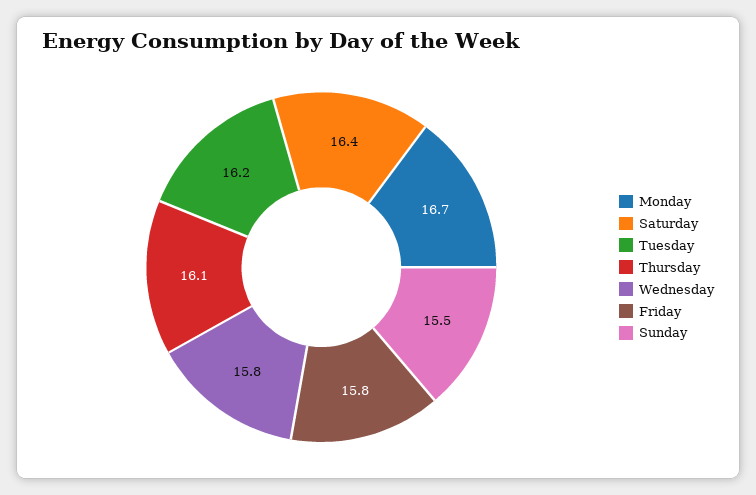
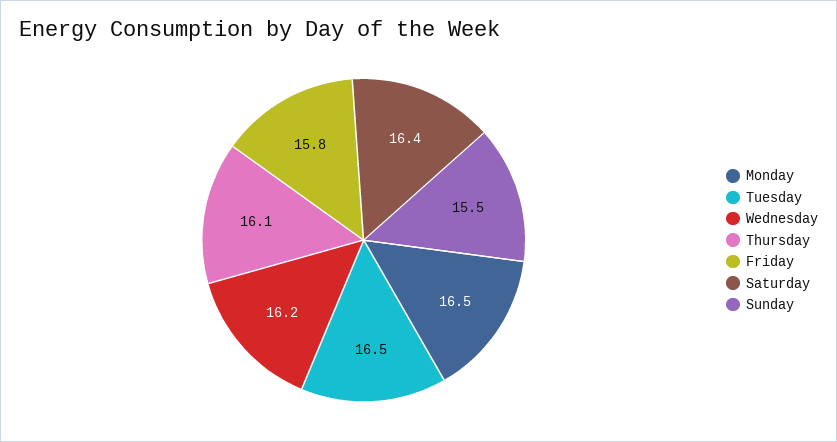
  {
-   "Monday": 16.7,
+   "Monday": 16.5,
    "Saturday": 16.4,
-   "Tuesday": 16.2,
+   "Tuesday": 16.5,
    "Thursday": 16.1,
-   "Wednesday": 15.8,
+   "Wednesday": 16.2,
    "Friday": 15.8,
    "Sunday": 15.5
  }

